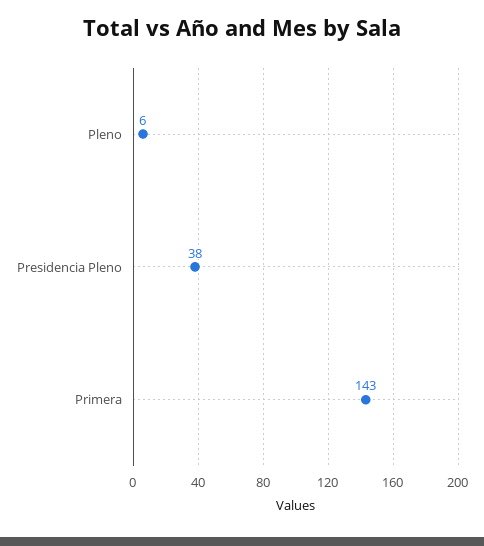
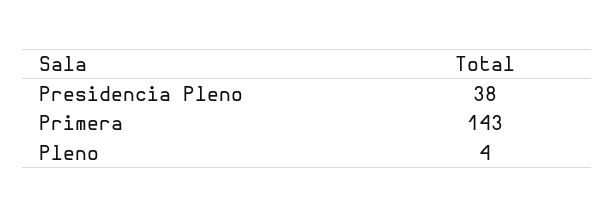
  {
-   "Pleno": 6,
+   "Pleno": 4,
    "Presidencia Pleno": 38,
    "Primera": 143
  }

